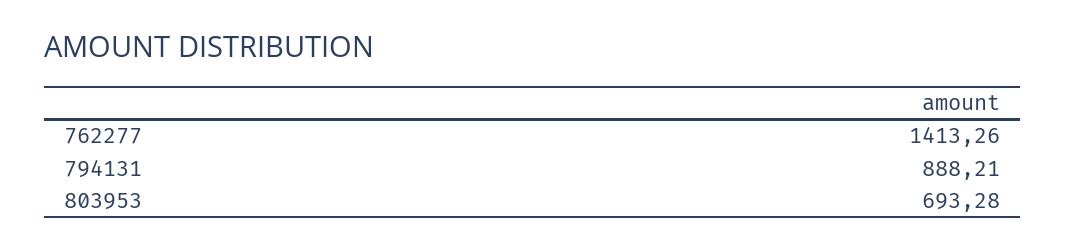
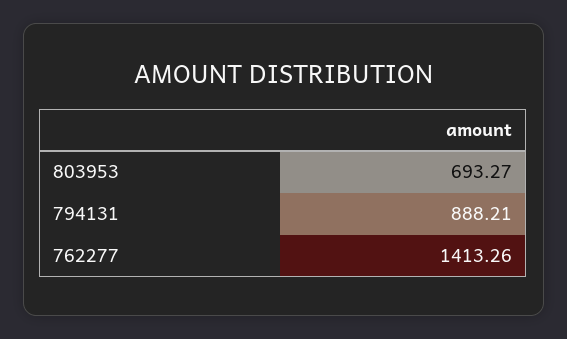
  {
    "762277": 1413.26,
    "794131": 888.21,
-   "803953": 693.28
+   "803953": 693.27
  }

